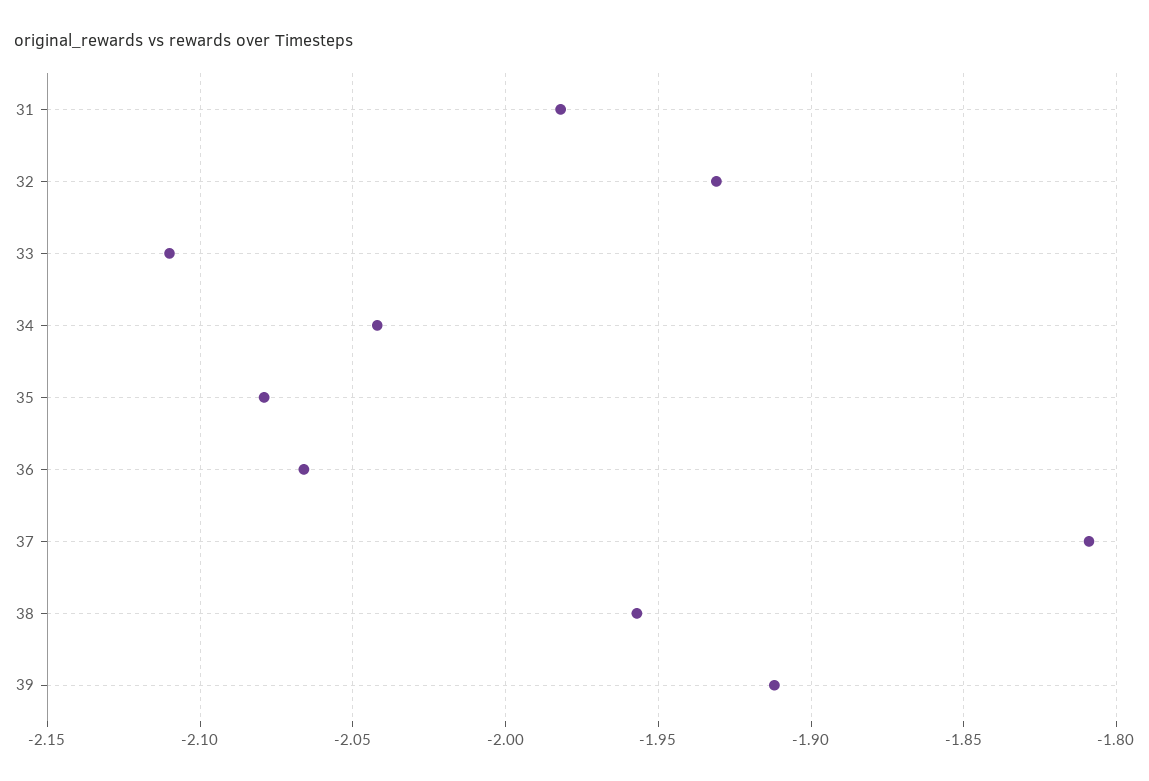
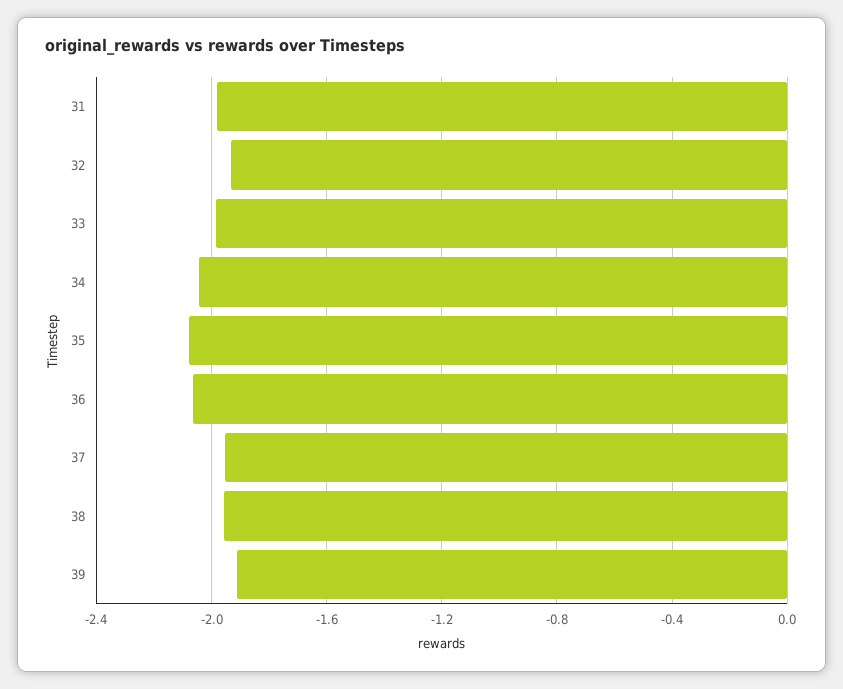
  {
    "31": -1.98,
    "32": -1.93,
-   "33": -2.11,
+   "33": -2,
    "34": -2.04,
    "35": -2.08,
    "36": -2.065,
-   "37": -1.81,
+   "37": -1.95,
    "38": -1.955,
    "39": -1.91
  }

